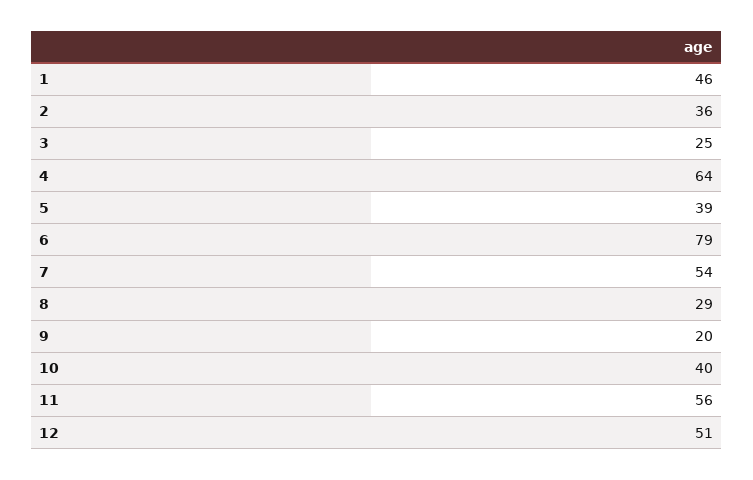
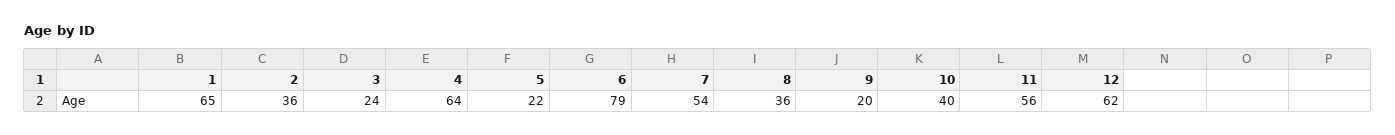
  {
-   "1": 46,
+   "1": 65,
    "2": 36,
-   "3": 25,
+   "3": 24,
    "4": 64,
-   "5": 39,
+   "5": 22,
    "6": 79,
    "7": 54,
-   "8": 29,
+   "8": 36,
    "9": 20,
    "10": 40,
    "11": 56,
-   "12": 51
+   "12": 62
  }

